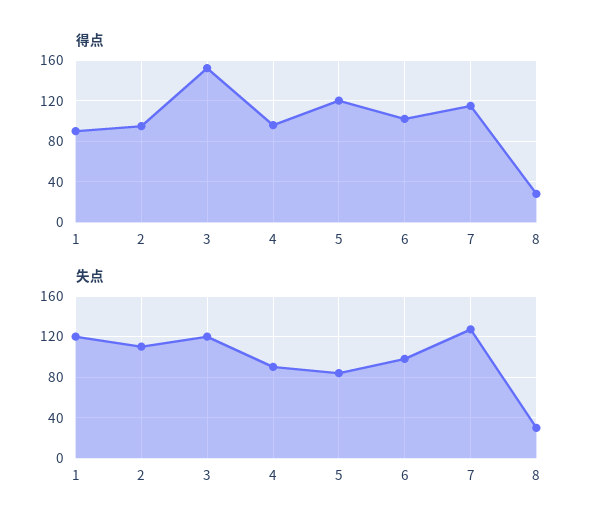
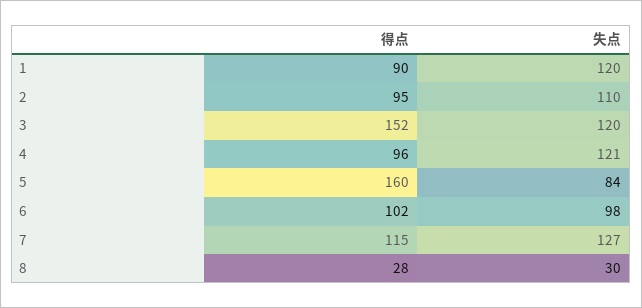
  {
    "得点": {
      "1": 90,
      "2": 95,
      "3": 152,
      "4": 96,
-     "5": 120,
+     "5": 160,
      "6": 102,
      "7": 115,
      "8": 28
    },
    "失点": {
      "1": 120,
      "2": 110,
      "3": 120,
-     "4": 90,
+     "4": 121,
      "5": 84,
      "6": 98,
      "7": 127,
      "8": 30
    }
  }

